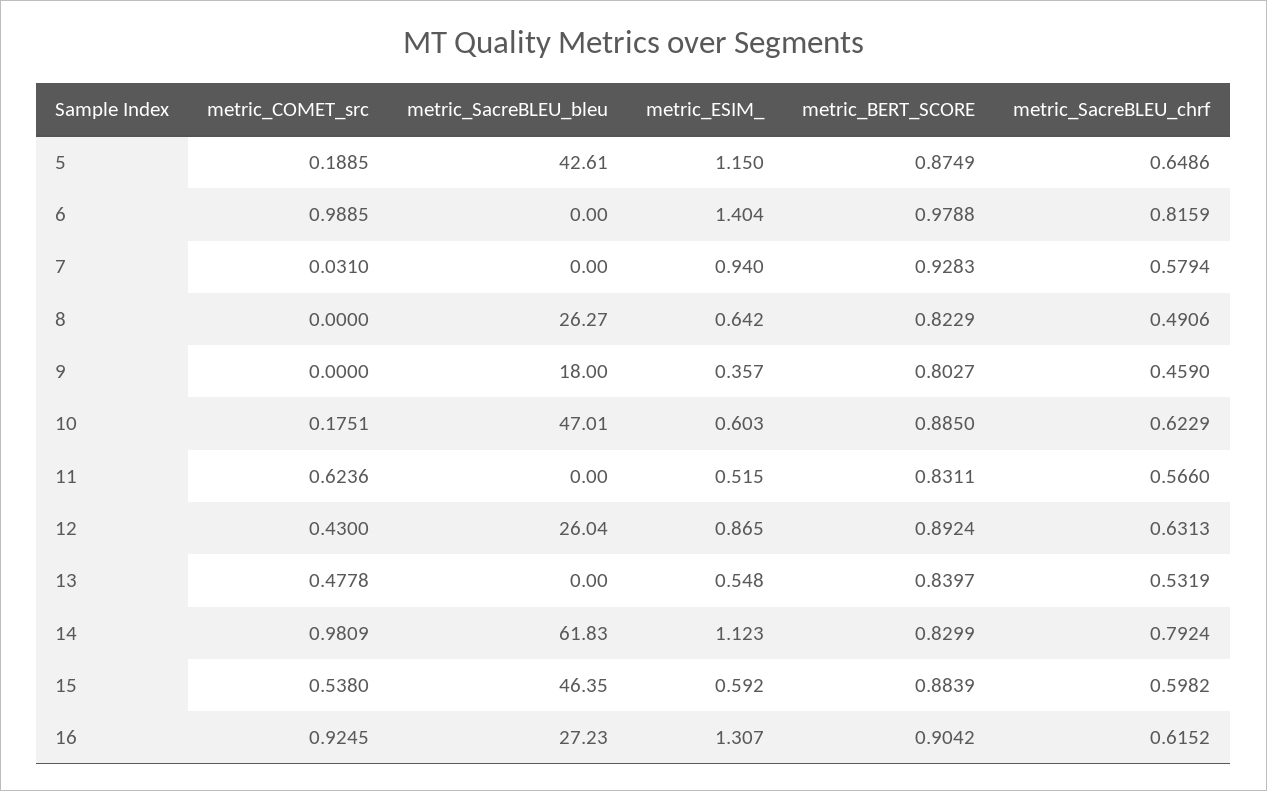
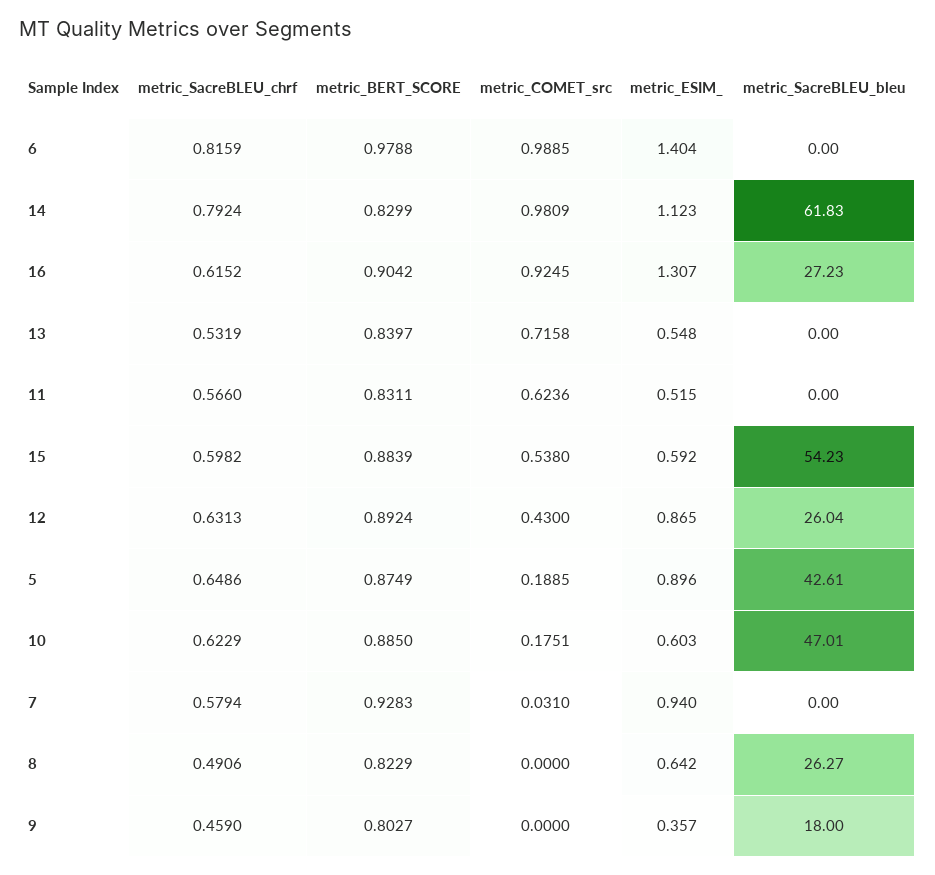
  {
    "metric_COMET_src": {
      "5": 0.1885,
      "6": 0.9885,
      "7": 0.031,
      "8": 0,
      "9": 0,
      "10": 0.1751,
      "11": 0.6236,
      "12": 0.43,
-     "13": 0.4778,
+     "13": 0.7158,
      "14": 0.9809,
      "15": 0.538,
      "16": 0.9245
    },
    "metric_SacreBLEU_bleu": {
      "5": 42.61,
      "6": 0,
      "7": 0,
      "8": 26.27,
      "9": 18,
      "10": 47.01,
      "11": 0,
      "12": 26.04,
      "13": 0,
      "14": 61.83,
-     "15": 46.35,
+     "15": 54.23,
      "16": 27.23
    },
    "metric_ESIM_": {
-     "5": 1.15,
+     "5": 0.896,
      "6": 1.404,
      "7": 0.94,
      "8": 0.642,
      "9": 0.357,
      "10": 0.603,
      "11": 0.515,
      "12": 0.865,
      "13": 0.548,
      "14": 1.123,
      "15": 0.592,
      "16": 1.307
    },
    "metric_BERT_SCORE": {
      "5": 0.8749,
      "6": 0.9788,
      "7": 0.9283,
      "8": 0.8229,
      "9": 0.8027,
      "10": 0.885,
      "11": 0.8311,
      "12": 0.8924,
      "13": 0.8397,
      "14": 0.8299,
      "15": 0.8839,
      "16": 0.9042
    },
    "metric_SacreBLEU_chrf": {
      "5": 0.6486,
      "6": 0.8159,
      "7": 0.5794,
      "8": 0.4906,
      "9": 0.459,
      "10": 0.6229,
      "11": 0.566,
      "12": 0.6313,
      "13": 0.5319,
      "14": 0.7924,
      "15": 0.5982,
      "16": 0.6152
    }
  }

